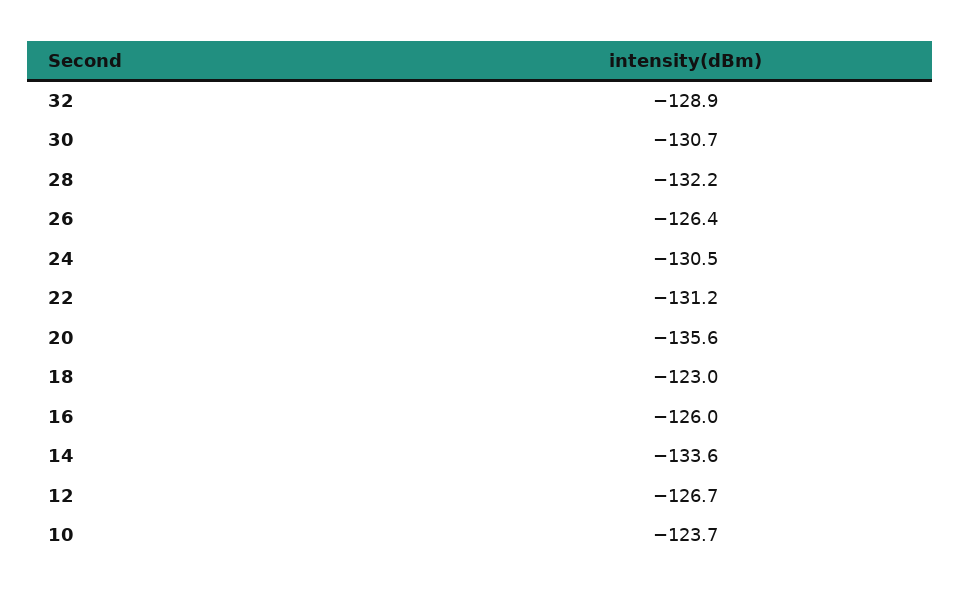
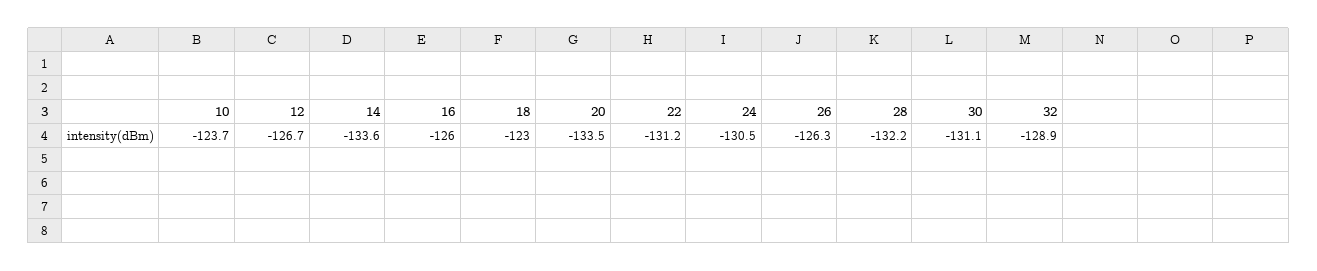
  {
    "32": -128.9,
-   "30": -130.7,
+   "30": -131.1,
    "28": -132.2,
-   "26": -126.4,
+   "26": -126.3,
    "24": -130.5,
    "22": -131.2,
-   "20": -135.6,
+   "20": -133.5,
    "18": -123,
    "16": -126,
    "14": -133.6,
    "12": -126.7,
    "10": -123.7
  }

